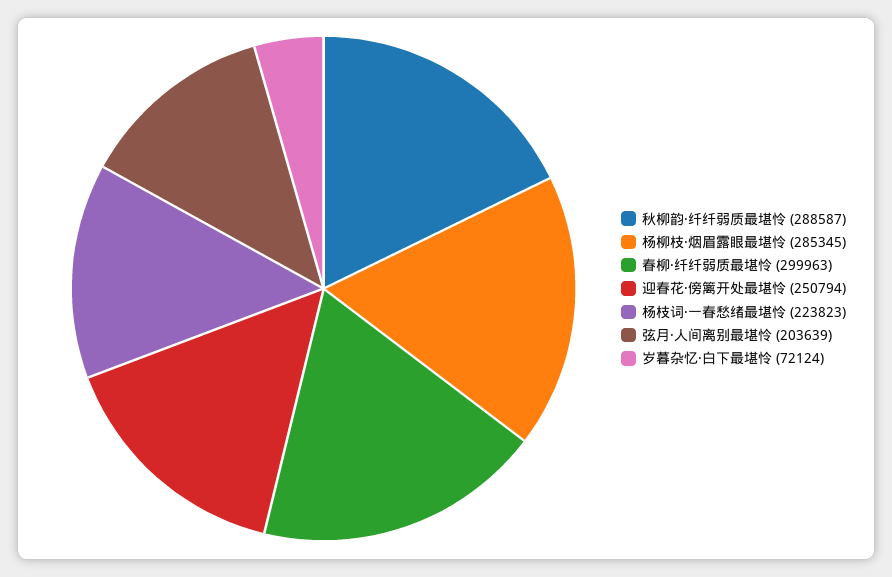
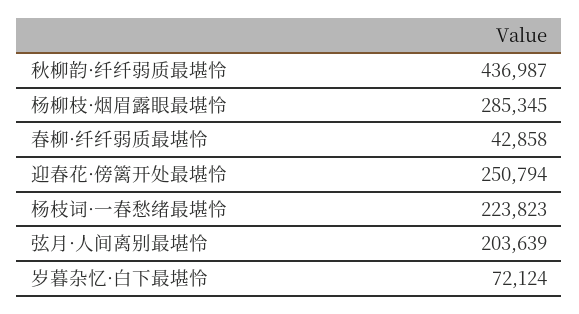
  {
-   "秋柳韵·纤纤弱质最堪怜": 288587,
+   "秋柳韵·纤纤弱质最堪怜": 436987,
    "杨柳枝·烟眉露眼最堪怜": 285345,
-   "春柳·纤纤弱质最堪怜": 299963,
+   "春柳·纤纤弱质最堪怜": 42858,
    "迎春花·傍篱开处最堪怜": 250794,
    "杨枝词·一春愁绪最堪怜": 223823,
    "弦月·人间离别最堪怜": 203639,
    "岁暮杂忆·白下最堪怜": 72124
  }

